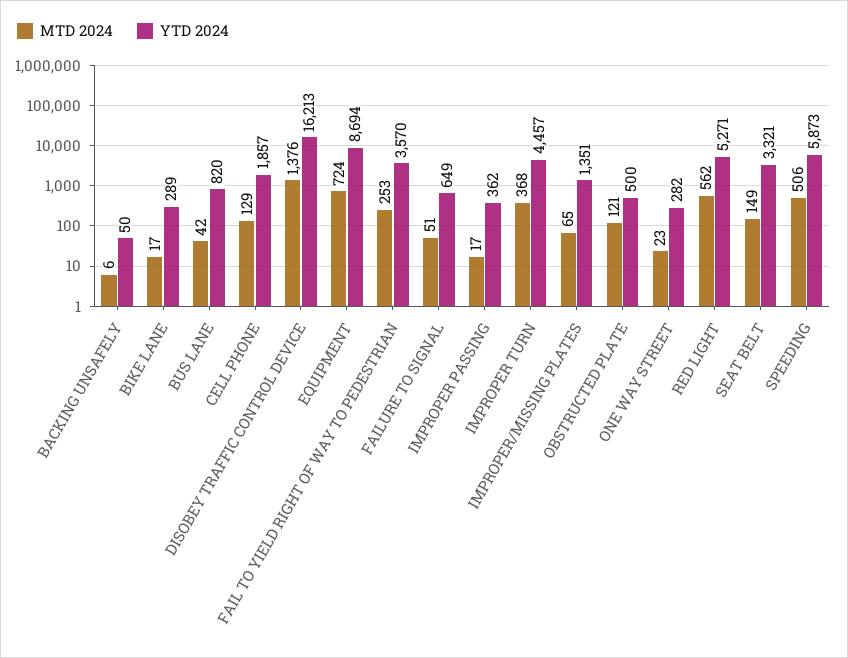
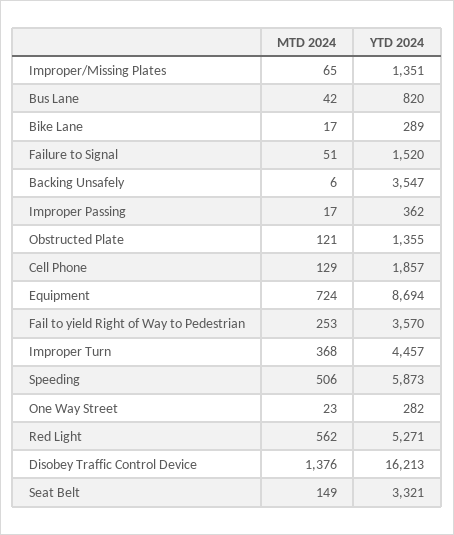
  {
    "MTD 2024": {
      "BACKING UNSAFELY": 6,
      "BIKE LANE": 17,
      "BUS LANE": 42,
      "CELL PHONE": 129,
      "DISOBEY TRAFFIC CONTROL DEVICE": 1376,
      "EQUIPMENT": 724,
      "FAIL TO YIELD RIGHT OF WAY TO PEDESTRIAN": 253,
      "FAILURE TO SIGNAL": 51,
      "IMPROPER PASSING": 17,
      "IMPROPER TURN": 368,
      "IMPROPER/MISSING PLATES": 65,
      "OBSTRUCTED PLATE": 121,
      "ONE WAY STREET": 23,
      "RED LIGHT": 562,
      "SEAT BELT": 149,
      "SPEEDING": 506
    },
    "YTD 2024": {
-     "BACKING UNSAFELY": 50,
+     "BACKING UNSAFELY": 3547,
      "BIKE LANE": 289,
      "BUS LANE": 820,
      "CELL PHONE": 1857,
      "DISOBEY TRAFFIC CONTROL DEVICE": 16213,
      "EQUIPMENT": 8694,
      "FAIL TO YIELD RIGHT OF WAY TO PEDESTRIAN": 3570,
-     "FAILURE TO SIGNAL": 649,
+     "FAILURE TO SIGNAL": 1520,
      "IMPROPER PASSING": 362,
      "IMPROPER TURN": 4457,
      "IMPROPER/MISSING PLATES": 1351,
-     "OBSTRUCTED PLATE": 500,
+     "OBSTRUCTED PLATE": 1355,
      "ONE WAY STREET": 282,
      "RED LIGHT": 5271,
      "SEAT BELT": 3321,
      "SPEEDING": 5873
    }
  }

